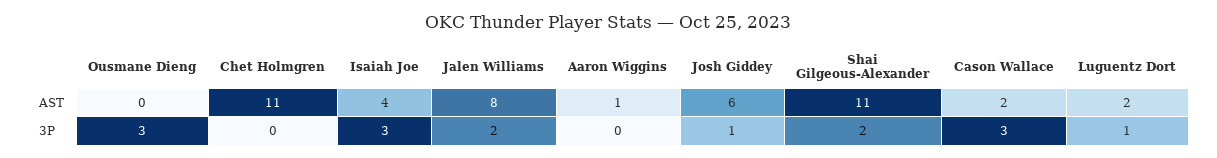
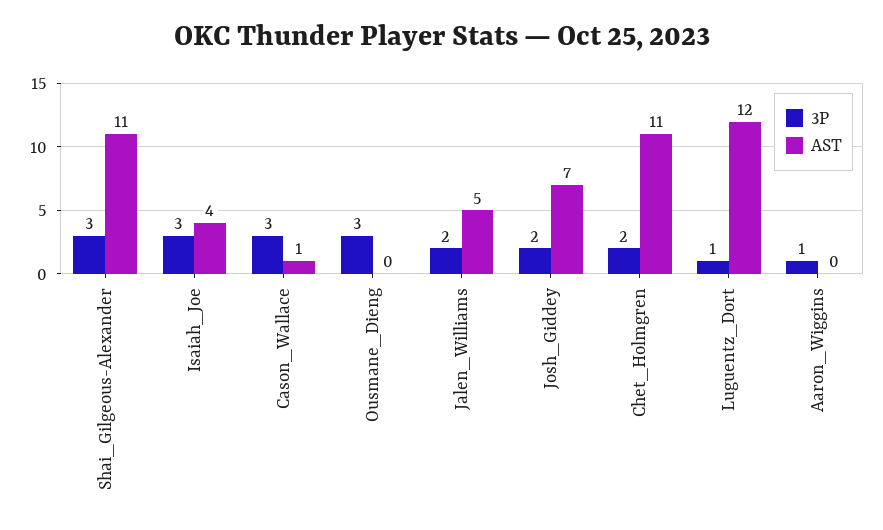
  {
    "AST": {
      "Ousmane Dieng": 0,
      "Chet Holmgren": 11,
      "Isaiah Joe": 4,
-     "Jalen Williams": 8,
+     "Jalen Williams": 5,
-     "Aaron Wiggins": 1,
+     "Aaron Wiggins": 0,
-     "Josh Giddey": 6,
+     "Josh Giddey": 7,
      "Shai Gilgeous-Alexander": 11,
-     "Cason Wallace": 2,
+     "Cason Wallace": 1,
-     "Luguentz Dort": 2
+     "Luguentz Dort": 12
    },
    "3P": {
      "Ousmane Dieng": 3,
-     "Chet Holmgren": 0,
+     "Chet Holmgren": 2,
      "Isaiah Joe": 3,
      "Jalen Williams": 2,
-     "Aaron Wiggins": 0,
+     "Aaron Wiggins": 1,
-     "Josh Giddey": 1,
+     "Josh Giddey": 2,
-     "Shai Gilgeous-Alexander": 2,
+     "Shai Gilgeous-Alexander": 3,
      "Cason Wallace": 3,
      "Luguentz Dort": 1
    }
  }

